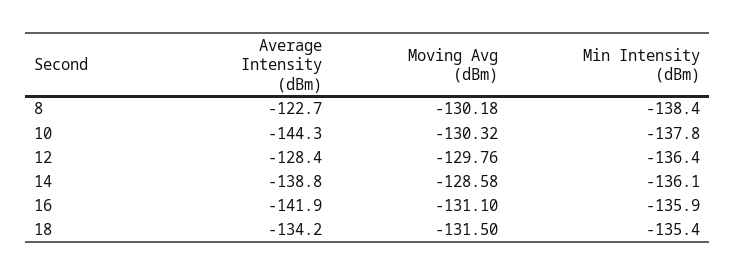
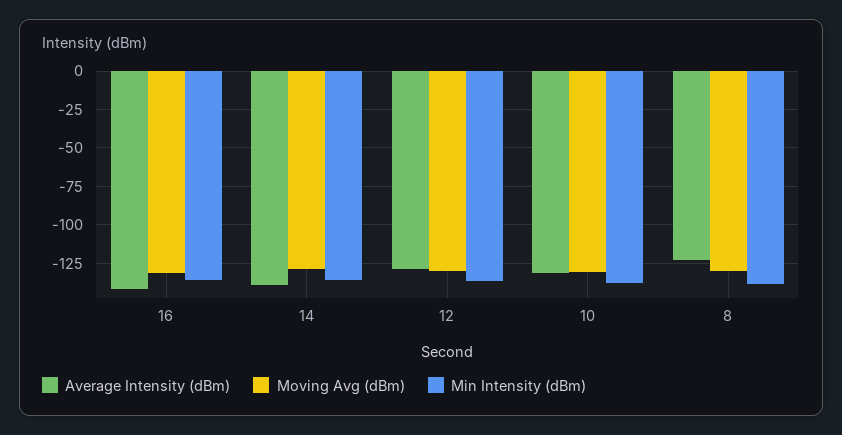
  {
    "Average Intensity (dBm)": {
      "8": -122.7,
-     "10": -144.3,
+     "10": -130,
      "12": -128.4,
      "14": -138.8,
-     "16": -141.9,
+     "16": -141.9
-     "18": -134.2
    },
    "Moving Avg (dBm)": {
      "8": -130.18,
      "10": -130.32,
      "12": -129.76,
      "14": -128.58,
-     "16": -131.1,
+     "16": -131.1
-     "18": -131.5
    },
    "Min Intensity (dBm)": {
      "8": -138.4,
      "10": -137.8,
      "12": -136.4,
      "14": -136.1,
-     "16": -135.9,
+     "16": -135.9
-     "18": -135.4
    }
  }

